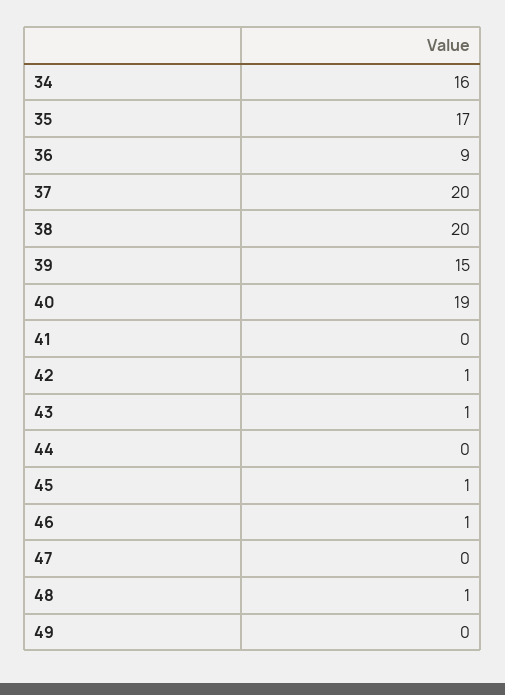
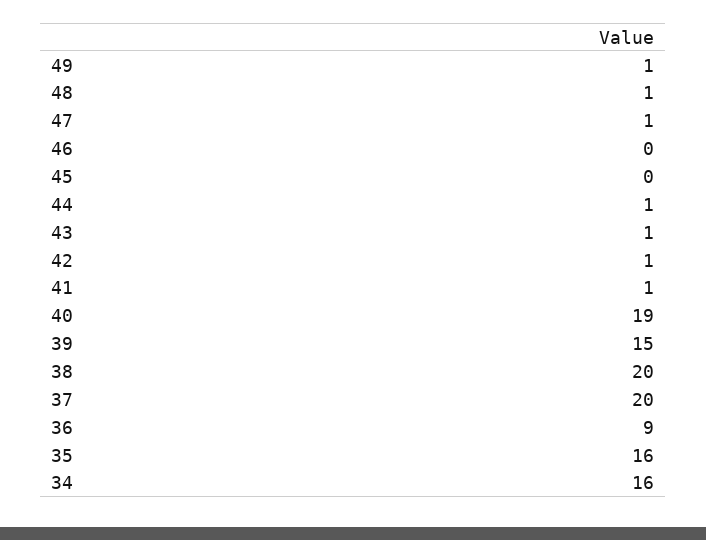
  {
    "34": 16,
-   "35": 17,
+   "35": 16,
    "36": 9,
    "37": 20,
    "38": 20,
    "39": 15,
    "40": 19,
-   "41": 0,
+   "41": 1,
    "42": 1,
    "43": 1,
-   "44": 0,
+   "44": 1,
-   "45": 1,
+   "45": 0,
-   "46": 1,
+   "46": 0,
-   "47": 0,
+   "47": 1,
    "48": 1,
-   "49": 0
+   "49": 1
  }

